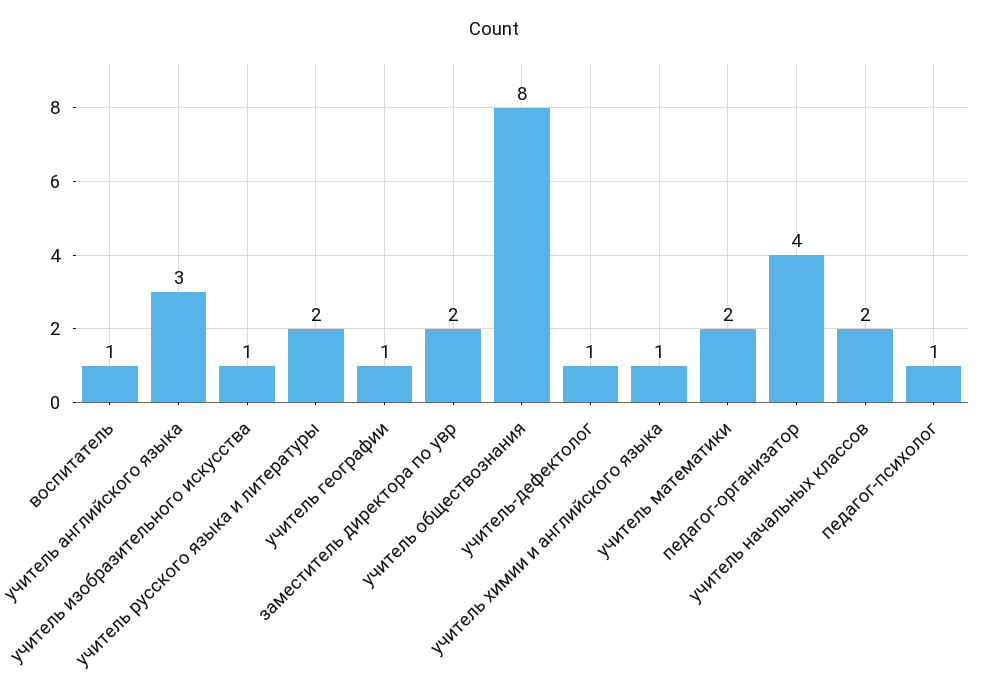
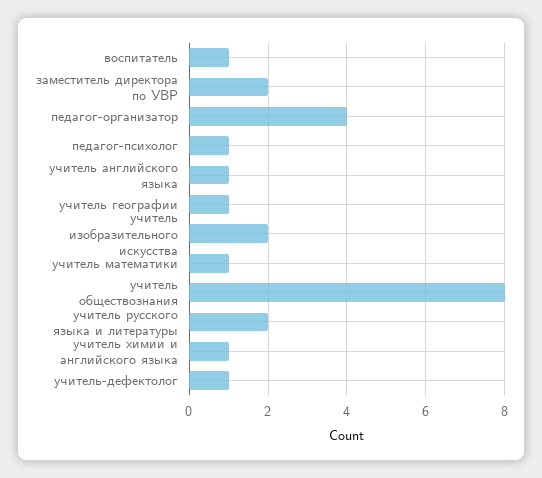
  {
    "воспитатель": 1,
-   "учитель английского языка": 3,
+   "учитель английского языка": 1,
-   "учитель изобразительного искусства": 1,
+   "учитель изобразительного искусства": 2,
    "учитель русского языка и литературы": 2,
    "учитель географии": 1,
    "заместитель директора по увр": 2,
    "учитель обществознания": 8,
    "учитель-дефектолог": 1,
    "учитель химии и английского языка": 1,
-   "учитель математики": 2,
+   "учитель математики": 1,
    "педагог-организатор": 4,
-   "учитель начальных классов": 2,
    "педагог-психолог": 1
  }

